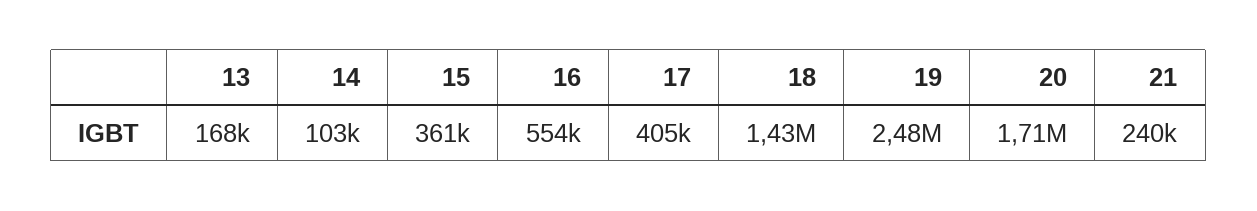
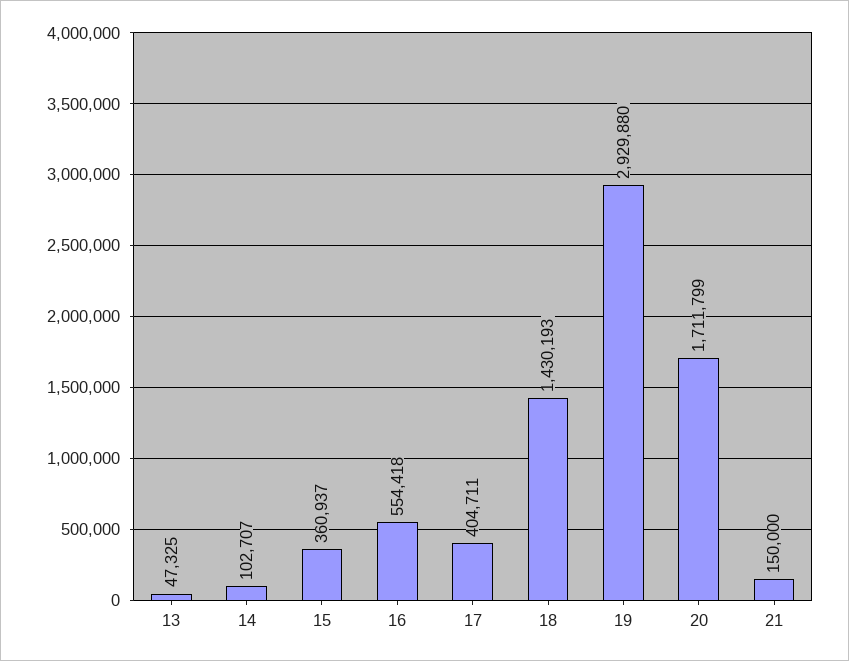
  {
-   "13": 168000,
+   "13": 47325,
    "14": 102707,
    "15": 360937,
    "16": 554418,
    "17": 404711,
    "18": 1430193,
-   "19": 2480000,
+   "19": 2929880,
    "20": 1711799,
-   "21": 240000
+   "21": 150000
  }

